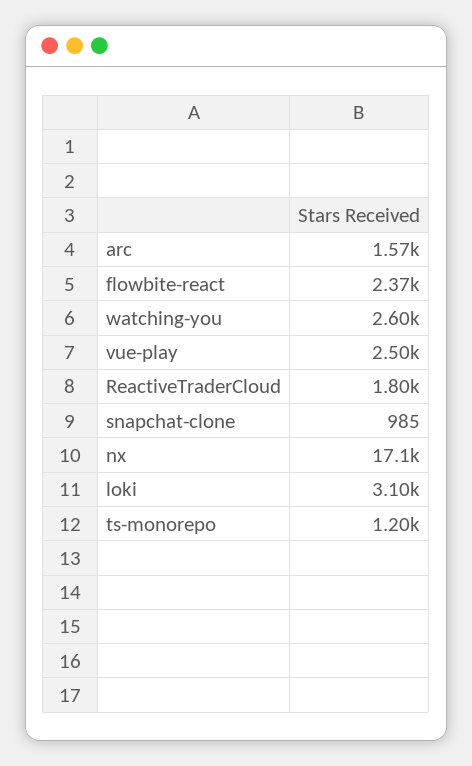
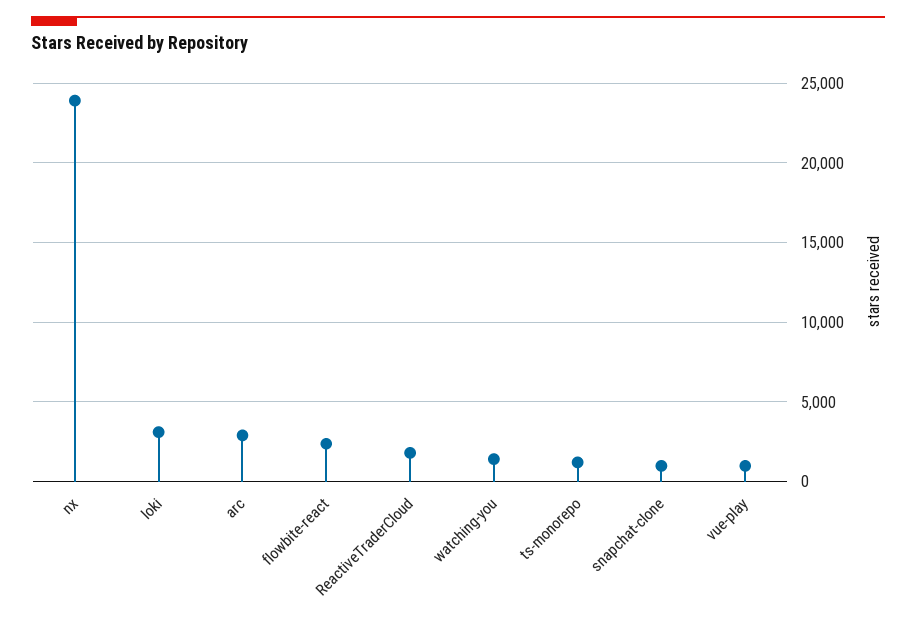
  {
-   "arc": 1570,
+   "arc": 3000,
    "flowbite-react": 2370,
-   "watching-you": 2600,
+   "watching-you": 1500,
-   "vue-play": 2500,
+   "vue-play": 1000,
    "ReactiveTraderCloud": 1800,
    "snapchat-clone": 985,
-   "nx": 17100,
+   "nx": 24000,
    "loki": 3100,
    "ts-monorepo": 1200
  }

